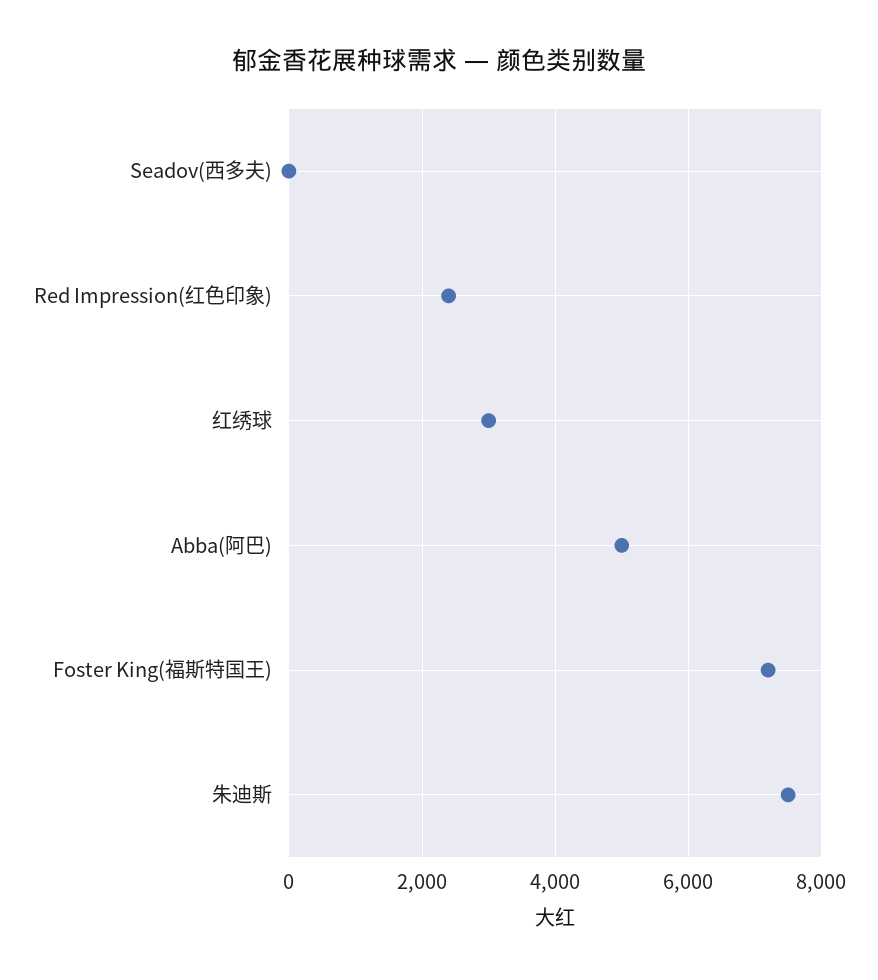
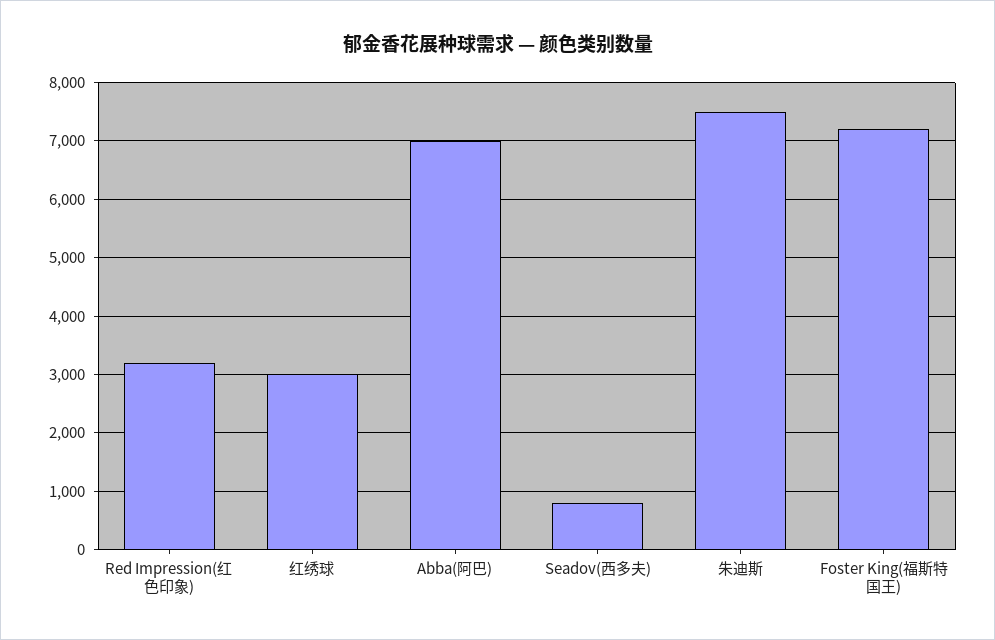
  {
-   "Seadov(西多夫)": 0,
+   "Seadov(西多夫)": 800,
-   "Red Impression(红色印象)": 2400,
+   "Red Impression(红色印象)": 3200,
    "红绣球": 3000,
-   "Abba(阿巴)": 5000,
+   "Abba(阿巴)": 7000,
    "Foster King(福斯特国王)": 7200,
    "朱迪斯": 7600
  }

